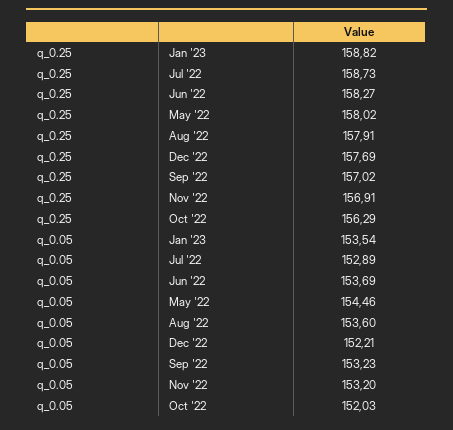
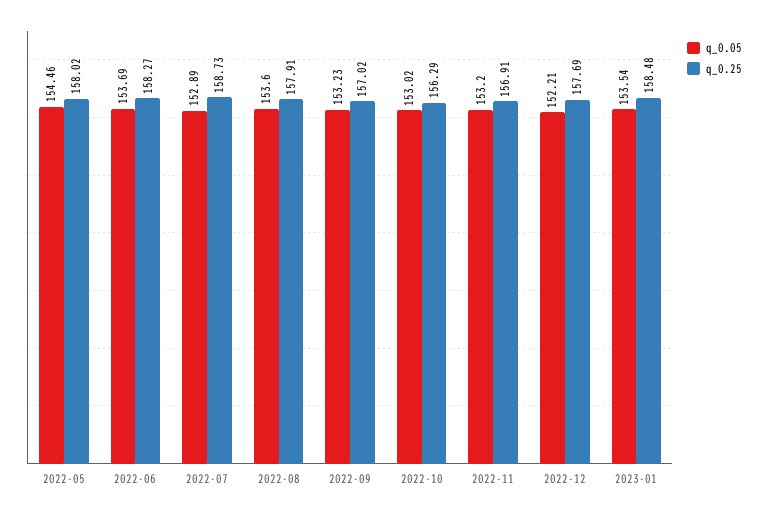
  {
    "q_0.25": {
-     "Jan '23": 158.82,
+     "Jan '23": 158.48,
      "Jul '22": 158.73,
      "Jun '22": 158.27,
      "May '22": 158.02,
      "Aug '22": 157.91,
      "Dec '22": 157.69,
      "Sep '22": 157.02,
      "Nov '22": 156.91,
      "Oct '22": 156.29
    },
    "q_0.05": {
      "Jan '23": 153.54,
      "Jul '22": 152.89,
      "Jun '22": 153.69,
      "May '22": 154.46,
      "Aug '22": 153.6,
      "Dec '22": 152.21,
      "Sep '22": 153.23,
      "Nov '22": 153.2,
-     "Oct '22": 152.03
+     "Oct '22": 153.02
    }
  }

